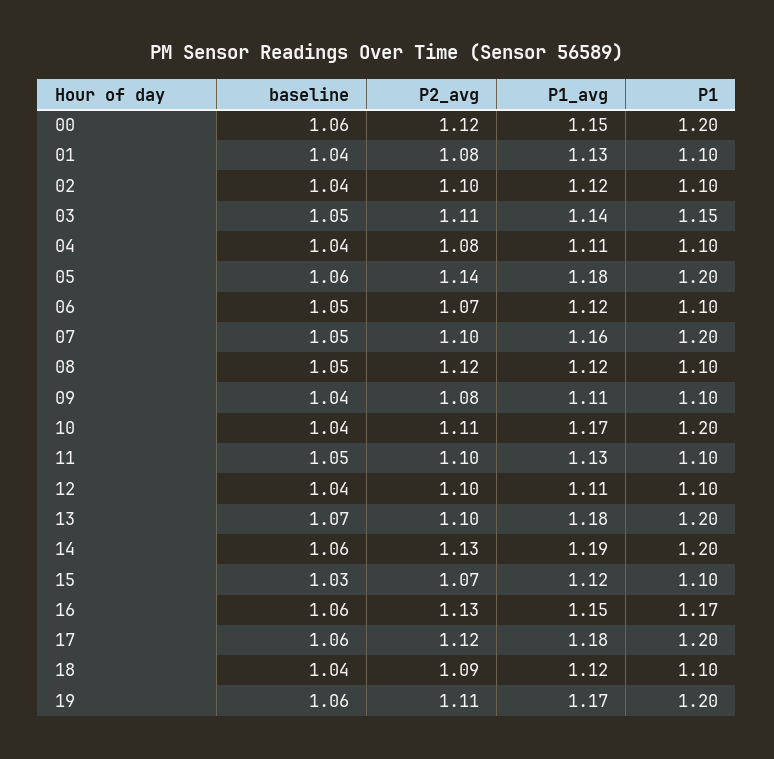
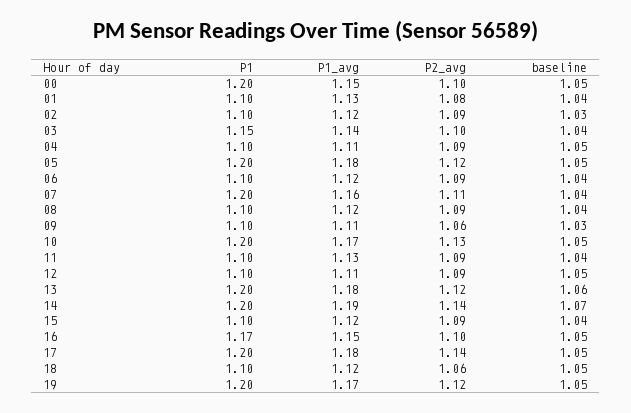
  {
    "baseline": {
-     "00": 1.06,
+     "00": 1.05,
      "01": 1.04,
-     "02": 1.04,
+     "02": 1.03,
-     "03": 1.05,
+     "03": 1.04,
-     "04": 1.04,
+     "04": 1.05,
-     "05": 1.06,
+     "05": 1.05,
-     "06": 1.05,
+     "06": 1.04,
-     "07": 1.05,
+     "07": 1.04,
-     "08": 1.05,
+     "08": 1.04,
-     "09": 1.04,
+     "09": 1.03,
-     "10": 1.04,
+     "10": 1.05,
-     "11": 1.05,
+     "11": 1.04,
-     "12": 1.04,
+     "12": 1.05,
-     "13": 1.07,
+     "13": 1.06,
-     "14": 1.06,
+     "14": 1.07,
-     "15": 1.03,
+     "15": 1.04,
-     "16": 1.06,
+     "16": 1.05,
-     "17": 1.06,
+     "17": 1.05,
-     "18": 1.04,
+     "18": 1.05,
-     "19": 1.06
+     "19": 1.05
    },
    "P2_avg": {
-     "00": 1.12,
+     "00": 1.1,
      "01": 1.08,
-     "02": 1.1,
+     "02": 1.09,
-     "03": 1.11,
+     "03": 1.1,
-     "04": 1.08,
+     "04": 1.09,
-     "05": 1.14,
+     "05": 1.12,
-     "06": 1.07,
+     "06": 1.09,
-     "07": 1.1,
+     "07": 1.11,
-     "08": 1.12,
+     "08": 1.09,
-     "09": 1.08,
+     "09": 1.06,
-     "10": 1.11,
+     "10": 1.13,
-     "11": 1.1,
+     "11": 1.09,
-     "12": 1.1,
+     "12": 1.09,
-     "13": 1.1,
+     "13": 1.12,
-     "14": 1.13,
+     "14": 1.14,
-     "15": 1.07,
+     "15": 1.09,
-     "16": 1.13,
+     "16": 1.1,
-     "17": 1.12,
+     "17": 1.14,
-     "18": 1.09,
+     "18": 1.06,
-     "19": 1.11
+     "19": 1.12
    },
    "P1_avg": {
      "00": 1.15,
      "01": 1.13,
      "02": 1.12,
      "03": 1.14,
      "04": 1.11,
      "05": 1.18,
      "06": 1.12,
      "07": 1.16,
      "08": 1.12,
      "09": 1.11,
      "10": 1.17,
      "11": 1.13,
      "12": 1.11,
      "13": 1.18,
      "14": 1.19,
      "15": 1.12,
      "16": 1.15,
      "17": 1.18,
      "18": 1.12,
      "19": 1.17
    },
    "P1": {
      "00": 1.2,
      "01": 1.1,
      "02": 1.1,
      "03": 1.15,
      "04": 1.1,
      "05": 1.2,
      "06": 1.1,
      "07": 1.2,
      "08": 1.1,
      "09": 1.1,
      "10": 1.2,
      "11": 1.1,
      "12": 1.1,
      "13": 1.2,
      "14": 1.2,
      "15": 1.1,
      "16": 1.17,
      "17": 1.2,
      "18": 1.1,
      "19": 1.2
    }
  }

